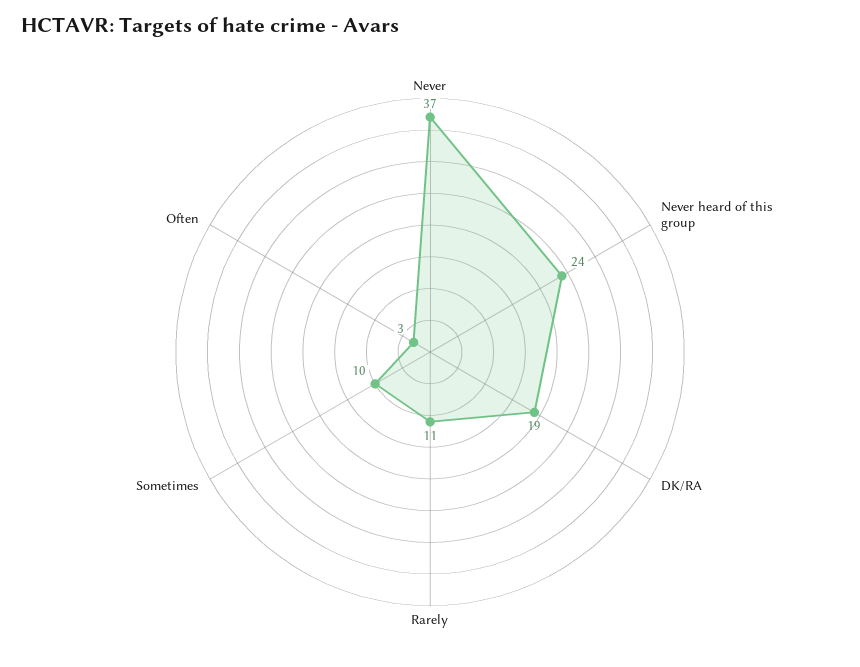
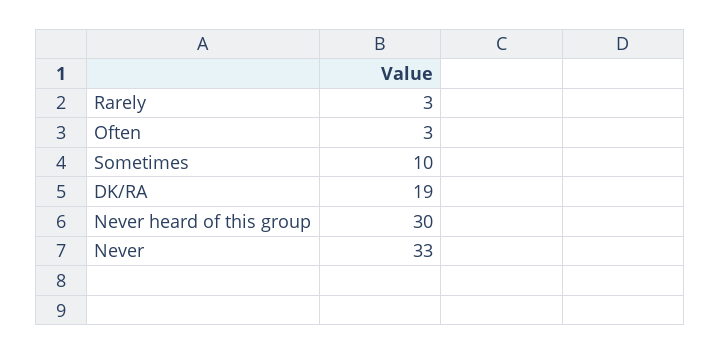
  {
-   "Never": 37,
+   "Never": 33,
-   "Never heard of this group": 24,
+   "Never heard of this group": 30,
    "DK/RA": 19,
-   "Rarely": 11,
+   "Rarely": 3,
    "Sometimes": 10,
    "Often": 3
  }

